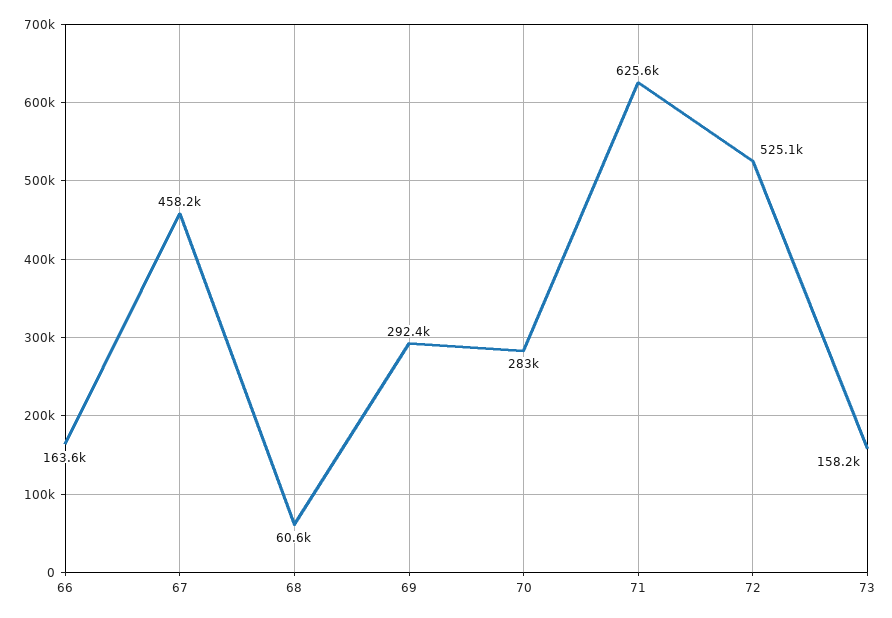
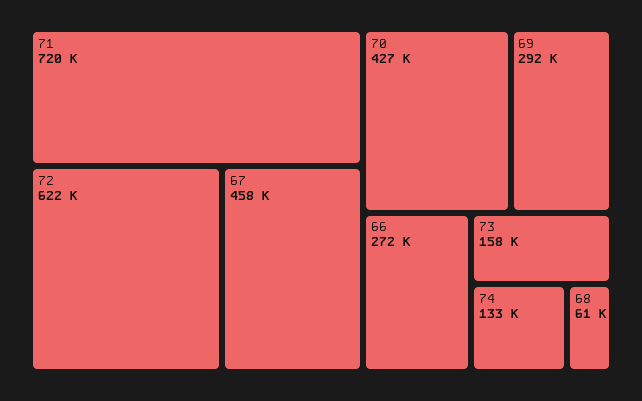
  {
-   "66": 163600,
+   "66": 272000,
    "67": 458200,
    "68": 60600,
    "69": 292400,
-   "70": 283000,
+   "70": 427000,
-   "71": 625600,
+   "71": 720000,
-   "72": 525100,
+   "72": 622000,
-   "73": 158200
+   "73": 158200,
+   "74": 133000
  }

